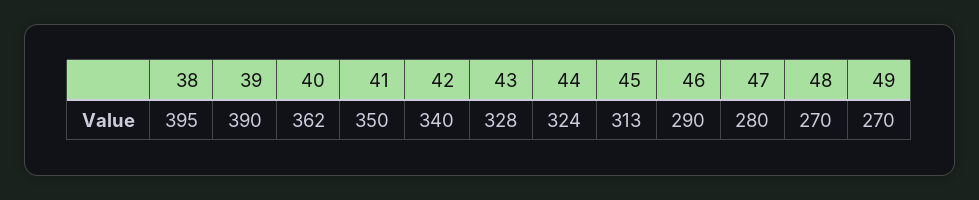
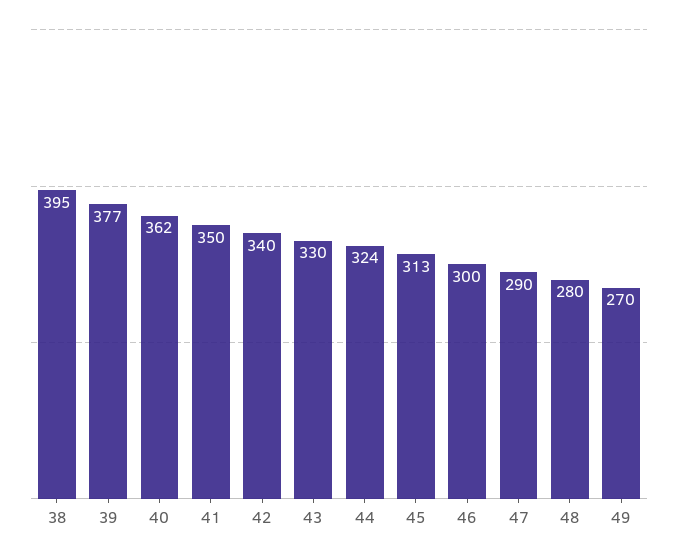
  {
    "38": 395,
-   "39": 390,
+   "39": 377,
    "40": 362,
    "41": 350,
    "42": 340,
-   "43": 328,
+   "43": 330,
    "44": 324,
    "45": 313,
-   "46": 290,
+   "46": 300,
-   "47": 280,
+   "47": 290,
-   "48": 270,
+   "48": 280,
    "49": 270
  }

